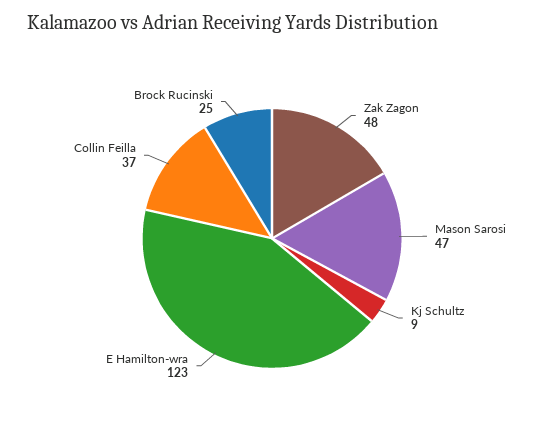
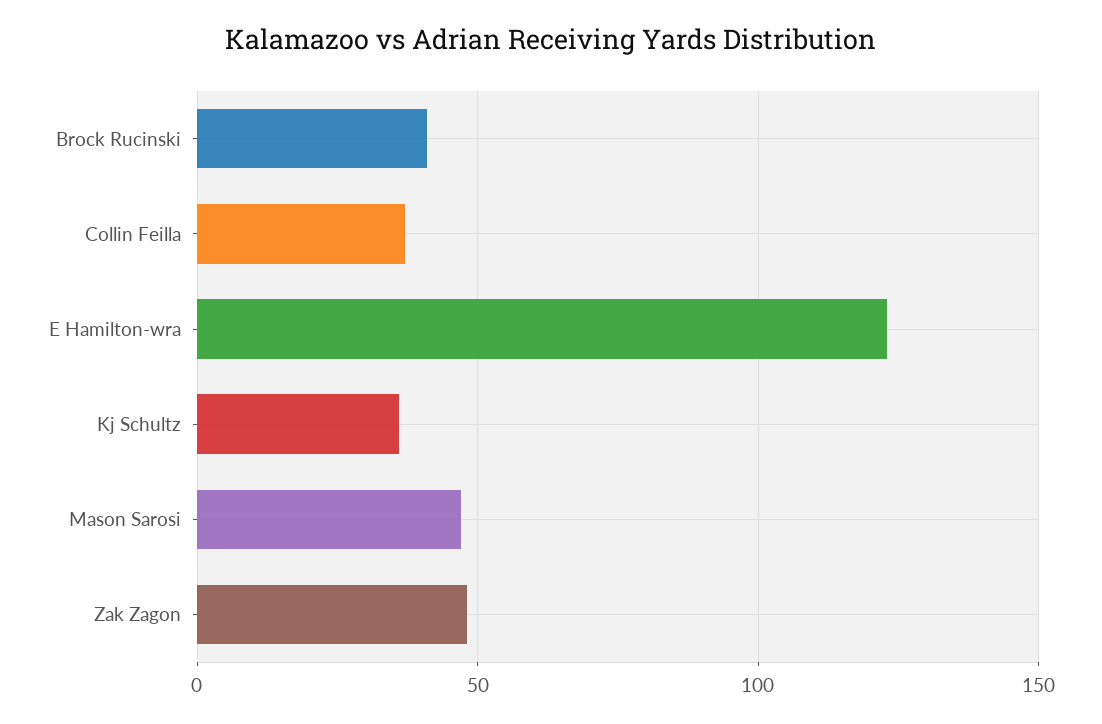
  {
    "Zak Zagon": 48,
    "Mason Sarosi": 47,
-   "Kj Schultz": 9,
+   "Kj Schultz": 35,
    "E Hamilton-wra": 123,
    "Collin Feilla": 37,
-   "Brock Rucinski": 25
+   "Brock Rucinski": 40
  }

